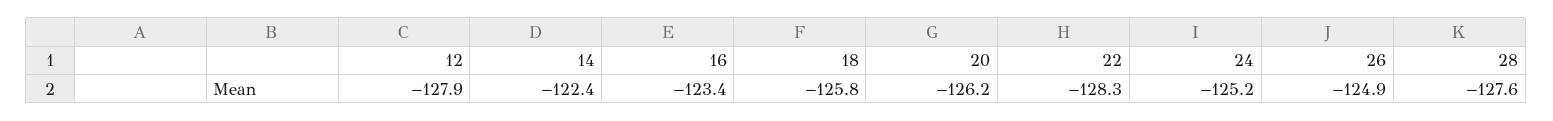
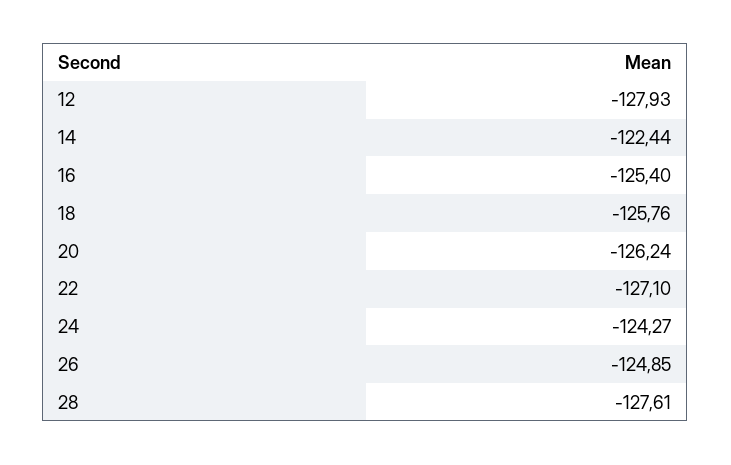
  {
    "12": -127.93,
    "14": -122.44,
-   "16": -123.4,
+   "16": -125.4,
    "18": -125.76,
    "20": -126.24,
-   "22": -128.3,
+   "22": -127.1,
-   "24": -125.2,
+   "24": -124.27,
    "26": -124.85,
    "28": -127.61
  }

